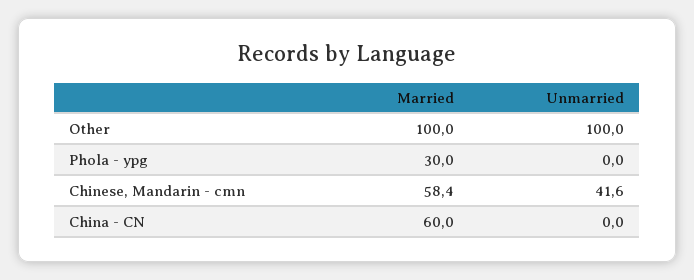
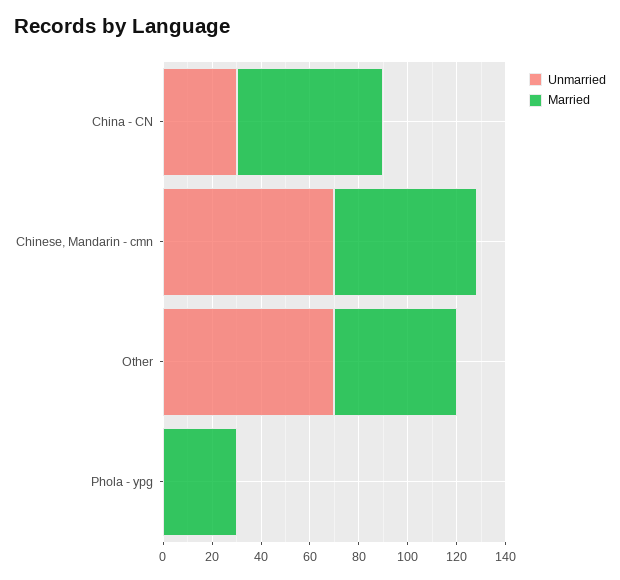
  {
    "Married": {
-     "Other": 100,
+     "Other": 50,
      "Phola - ypg": 30,
      "Chinese, Mandarin - cmn": 58.4,
      "China - CN": 60
    },
    "Unmarried": {
-     "Other": 100,
+     "Other": 70,
      "Phola - ypg": 0,
-     "Chinese, Mandarin - cmn": 41.6,
+     "Chinese, Mandarin - cmn": 70,
-     "China - CN": 0
+     "China - CN": 30
    }
  }

